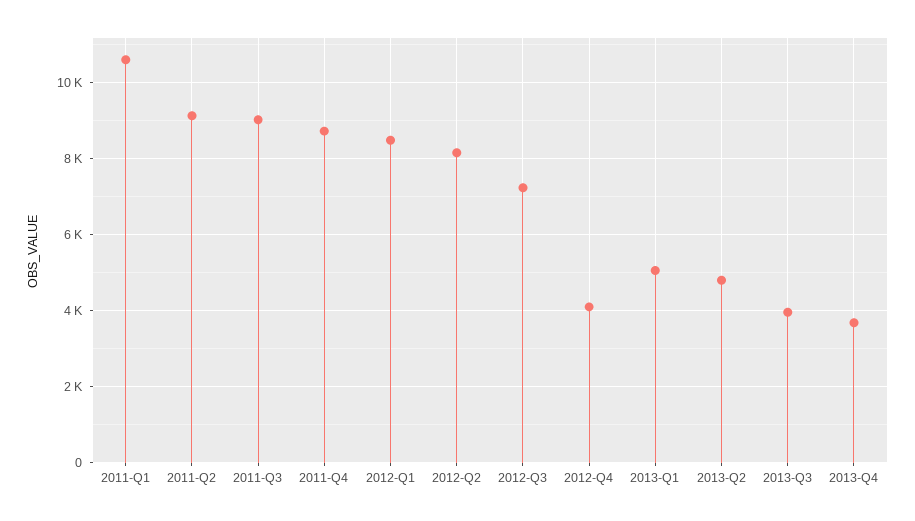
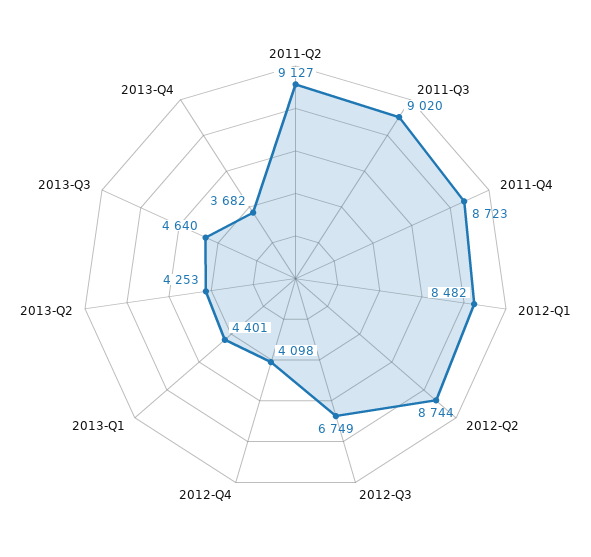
  {
-   "2011-Q1": 10600,
    "2011-Q2": 9127,
    "2011-Q3": 9020,
    "2011-Q4": 8723,
    "2012-Q1": 8482,
-   "2012-Q2": 8200,
+   "2012-Q2": 8744,
-   "2012-Q3": 7200,
+   "2012-Q3": 6749,
    "2012-Q4": 4098,
-   "2013-Q1": 5000,
+   "2013-Q1": 4401,
-   "2013-Q2": 4800,
+   "2013-Q2": 4253,
-   "2013-Q3": 4000,
+   "2013-Q3": 4640,
    "2013-Q4": 3682
  }

